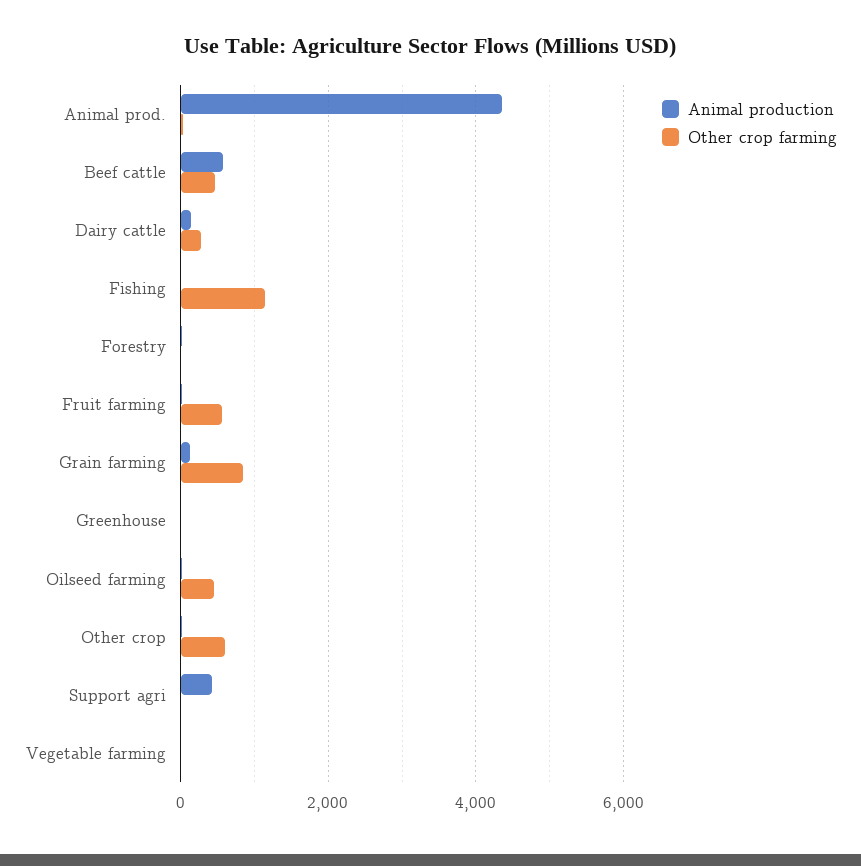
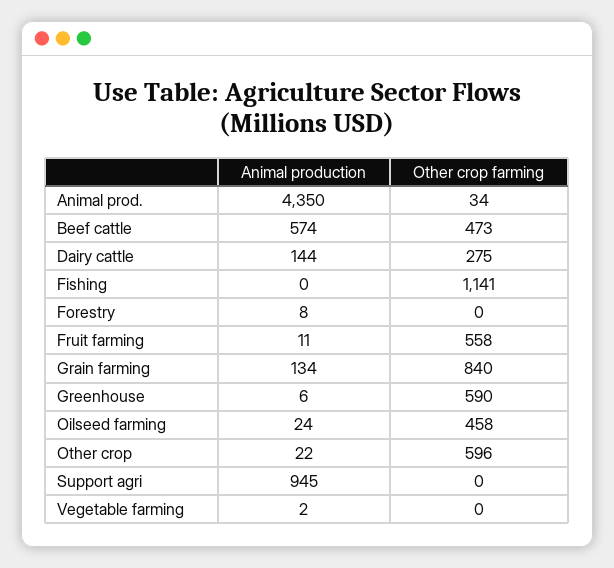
  {
    "Animal production": {
      "Animal prod.": 4350,
      "Beef cattle": 574,
      "Dairy cattle": 144,
      "Fishing": 0,
      "Forestry": 8,
      "Fruit farming": 11,
      "Grain farming": 134,
      "Greenhouse": 6,
      "Oilseed farming": 24,
      "Other crop": 22,
-     "Support agri": 400,
+     "Support agri": 945,
      "Vegetable farming": 2
    },
    "Other crop farming": {
      "Animal prod.": 34,
      "Beef cattle": 473,
      "Dairy cattle": 275,
      "Fishing": 1141,
      "Forestry": 0,
      "Fruit farming": 558,
      "Grain farming": 840,
-     "Greenhouse": 0,
+     "Greenhouse": 590,
      "Oilseed farming": 458,
      "Other crop": 596,
      "Support agri": 0,
      "Vegetable farming": 0
    }
  }

